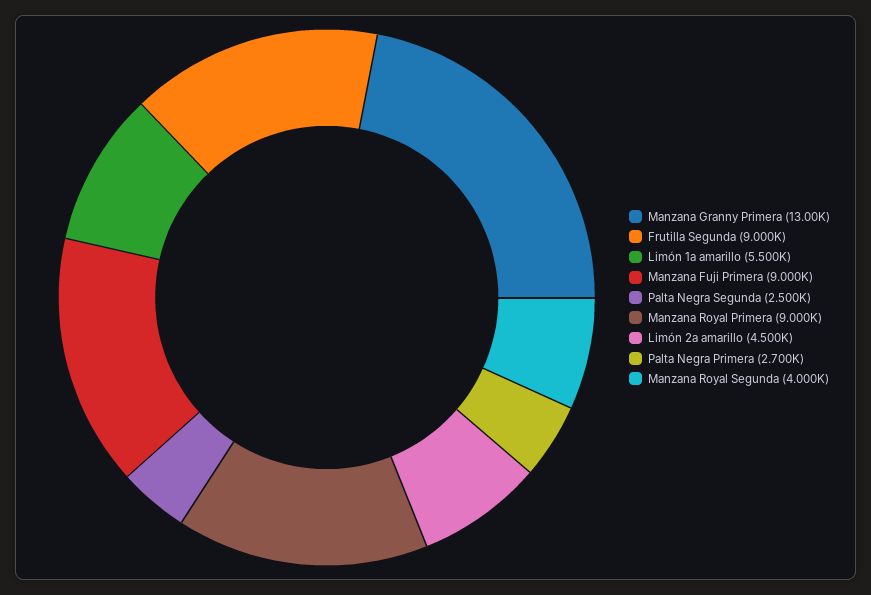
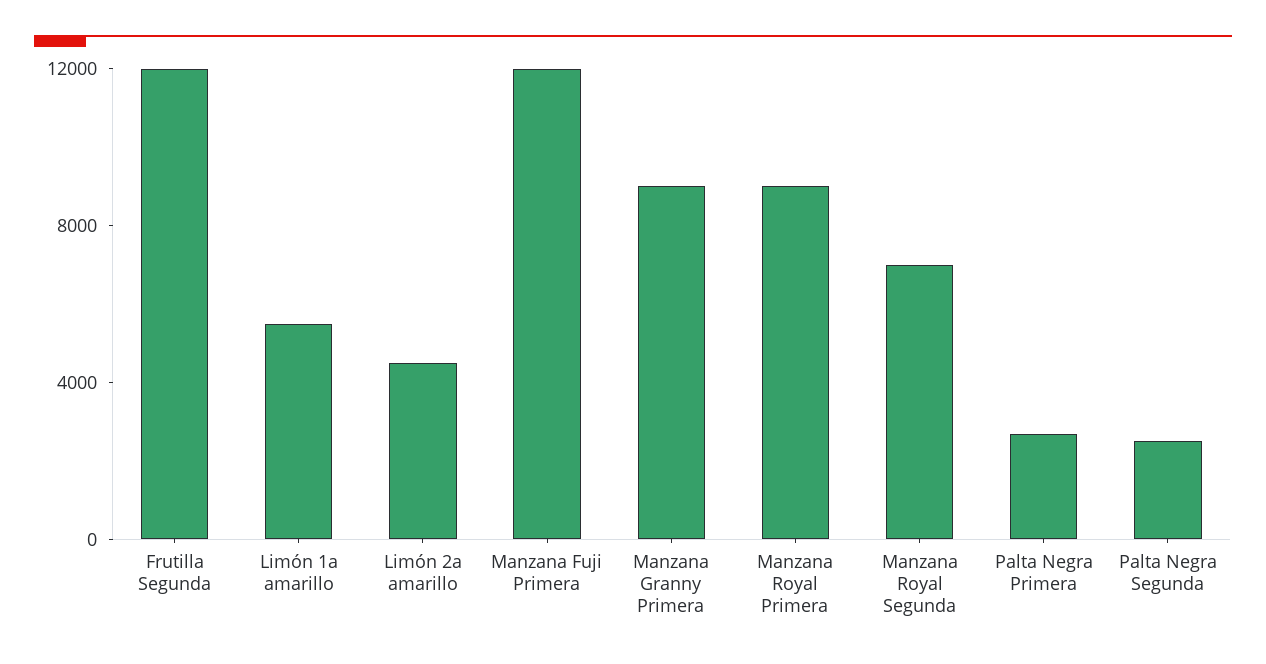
  {
-   "Manzana Granny Primera": 13000,
+   "Manzana Granny Primera": 9000,
-   "Frutilla Segunda": 9000,
+   "Frutilla Segunda": 12000,
    "Limón 1a amarillo": 5500,
-   "Manzana Fuji Primera": 9000,
+   "Manzana Fuji Primera": 12000,
    "Palta Negra Segunda": 2500,
    "Manzana Royal Primera": 9000,
    "Limón 2a amarillo": 4500,
    "Palta Negra Primera": 2700,
-   "Manzana Royal Segunda": 4000
+   "Manzana Royal Segunda": 7000
  }

